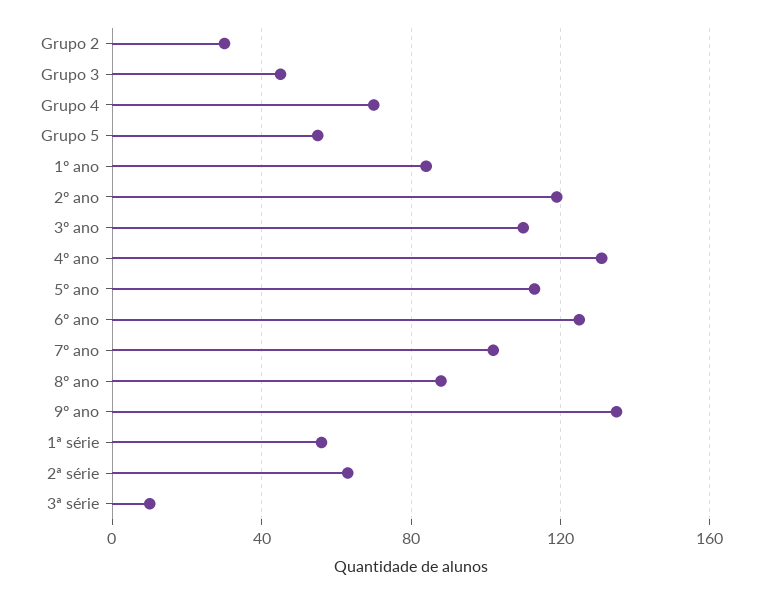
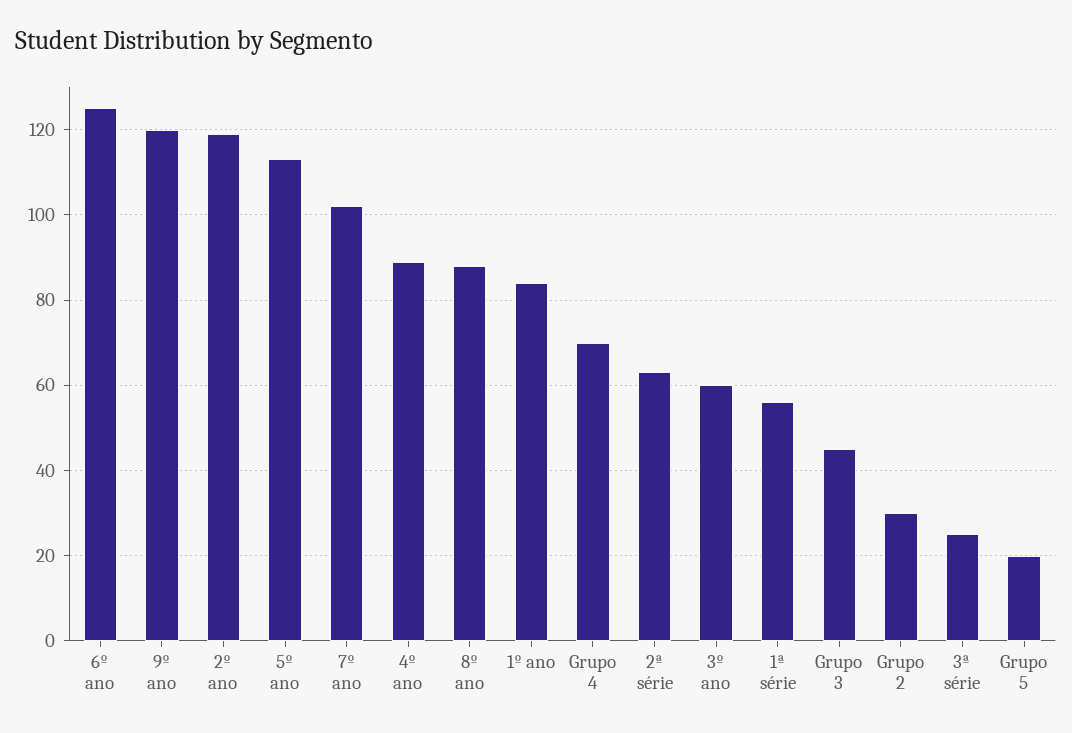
  {
    "Grupo 2": 30,
    "Grupo 3": 45,
    "Grupo 4": 70,
-   "Grupo 5": 55,
+   "Grupo 5": 20,
    "1º ano": 85,
    "2º ano": 120,
-   "3º ano": 110,
+   "3º ano": 60,
-   "4º ano": 130,
+   "4º ano": 90,
    "5º ano": 115,
    "6º ano": 125,
    "7º ano": 100,
    "8º ano": 90,
-   "9º ano": 135,
+   "9º ano": 120,
    "1ª série": 55,
    "2ª série": 65,
-   "3ª série": 10
+   "3ª série": 25
  }

